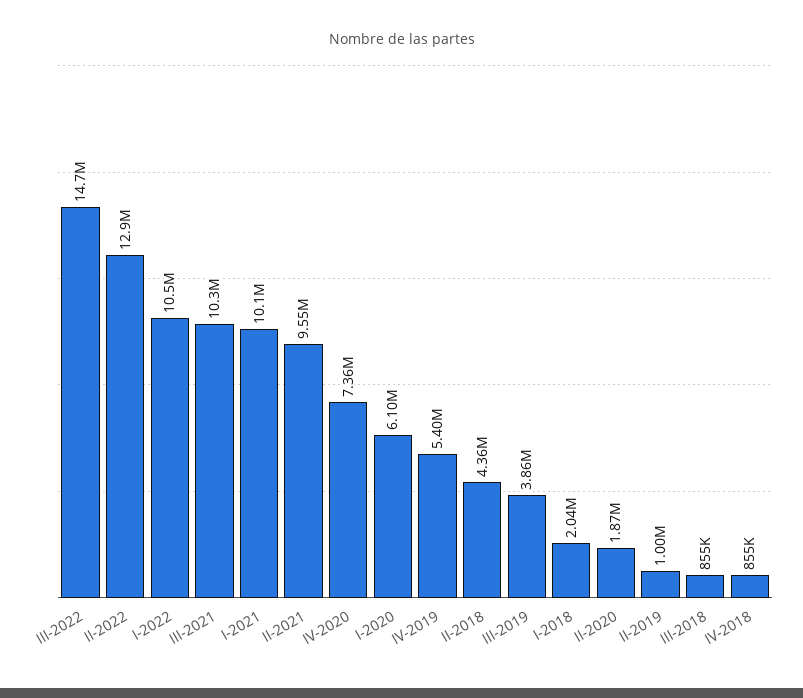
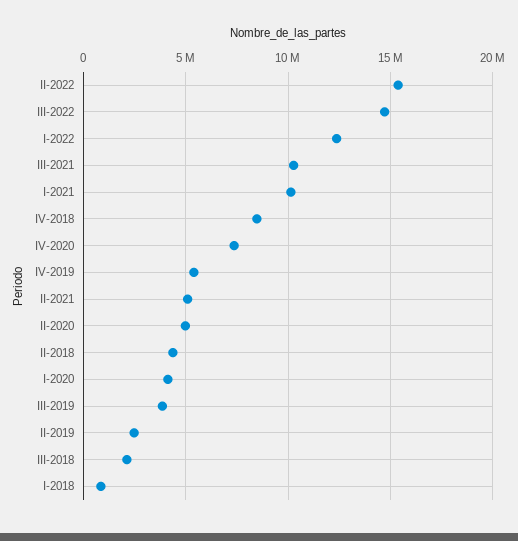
  {
    "III-2022": 14700000,
-   "II-2022": 12900000,
+   "II-2022": 15500000,
-   "I-2022": 10500000,
+   "I-2022": 12500000,
    "III-2021": 10300000,
    "I-2021": 10100000,
-   "II-2021": 9550000,
+   "II-2021": 5000000,
    "IV-2020": 7360000,
-   "I-2020": 6100000,
+   "I-2020": 4000000,
    "IV-2019": 5400000,
    "II-2018": 4360000,
    "III-2019": 3860000,
-   "I-2018": 2040000,
+   "I-2018": 1000000,
-   "II-2020": 1870000,
+   "II-2020": 5000000,
-   "II-2019": 1000000,
+   "II-2019": 2500000,
-   "III-2018": 855000,
+   "III-2018": 2000000,
-   "IV-2018": 855000
+   "IV-2018": 8500000
  }

